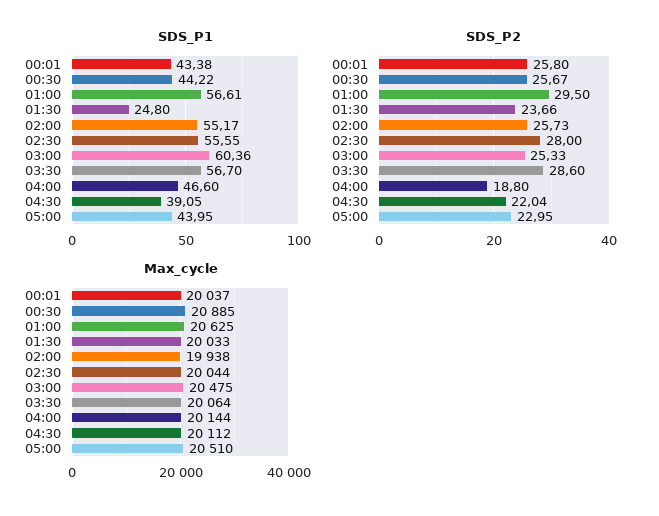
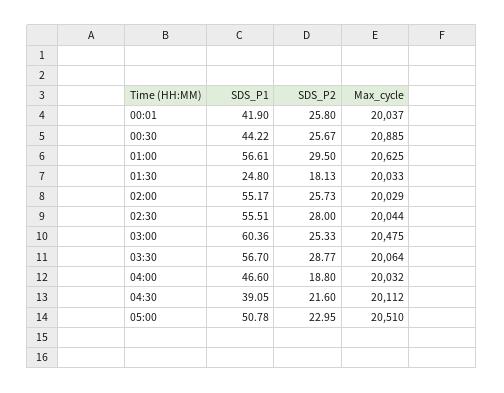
  {
    "SDS_P1": {
-     "00:01": 43.38,
+     "00:01": 41.9,
      "00:30": 44.22,
      "01:00": 56.61,
      "01:30": 24.8,
      "02:00": 55.17,
-     "02:30": 55.55,
+     "02:30": 55.51,
      "03:00": 60.36,
      "03:30": 56.7,
      "04:00": 46.6,
      "04:30": 39.05,
-     "05:00": 43.95
+     "05:00": 50.78
    },
    "SDS_P2": {
      "00:01": 25.8,
      "00:30": 25.67,
      "01:00": 29.5,
-     "01:30": 23.66,
+     "01:30": 18.13,
      "02:00": 25.73,
      "02:30": 28,
      "03:00": 25.33,
-     "03:30": 28.6,
+     "03:30": 28.77,
      "04:00": 18.8,
-     "04:30": 22.04,
+     "04:30": 21.6,
      "05:00": 22.95
    },
    "Max_cycle": {
      "00:01": 20037,
      "00:30": 20885,
      "01:00": 20625,
      "01:30": 20033,
-     "02:00": 19938,
+     "02:00": 20029,
      "02:30": 20044,
      "03:00": 20475,
      "03:30": 20064,
-     "04:00": 20144,
+     "04:00": 20032,
      "04:30": 20112,
      "05:00": 20510
    }
  }

